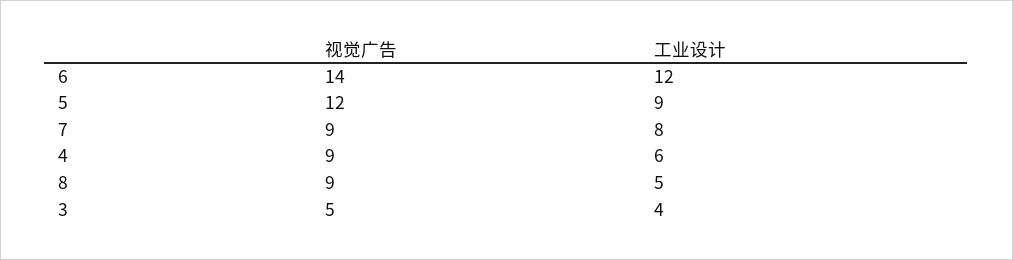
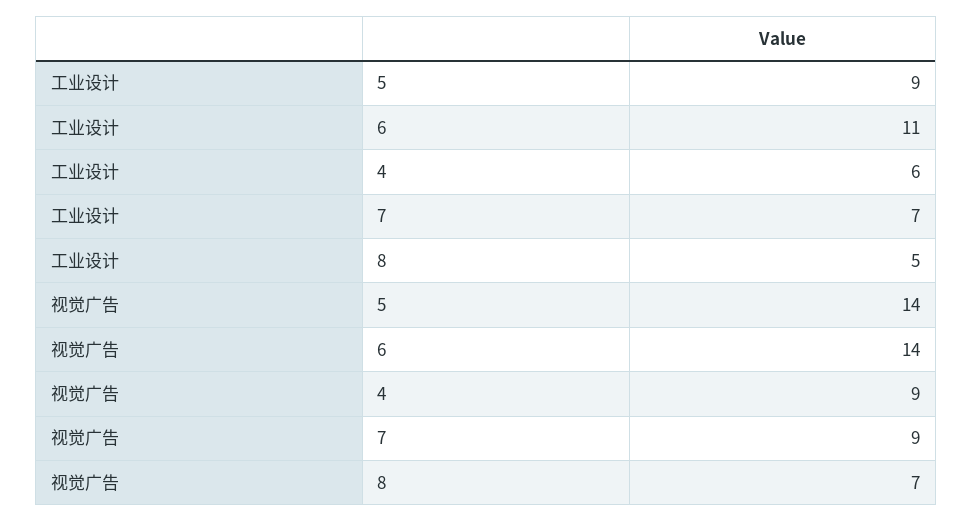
  {
    "视觉广告": {
      "6": 14,
-     "5": 12,
+     "5": 14,
      "7": 9,
      "4": 9,
-     "8": 9,
+     "8": 7
-     "3": 5
    },
    "工业设计": {
-     "6": 12,
+     "6": 11,
      "5": 9,
-     "7": 8,
+     "7": 7,
      "4": 6,
-     "8": 5,
+     "8": 5
-     "3": 4
    }
  }

